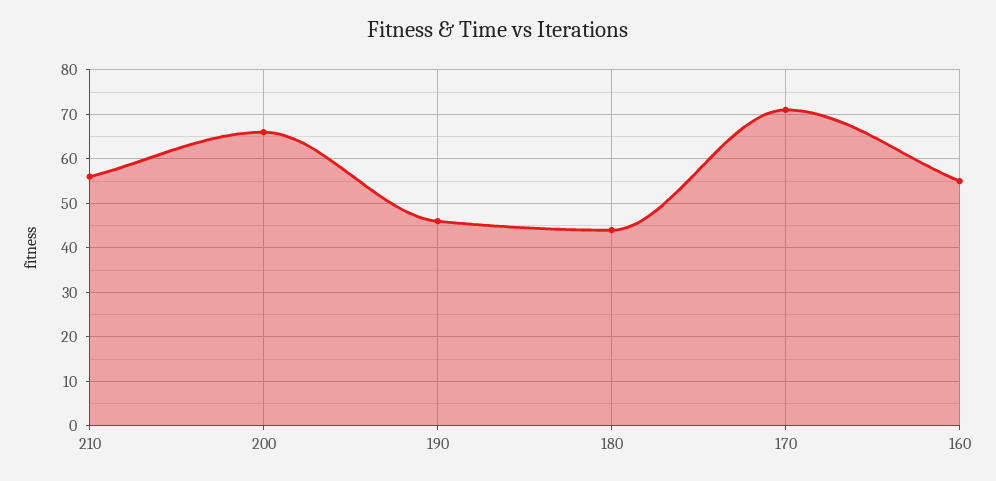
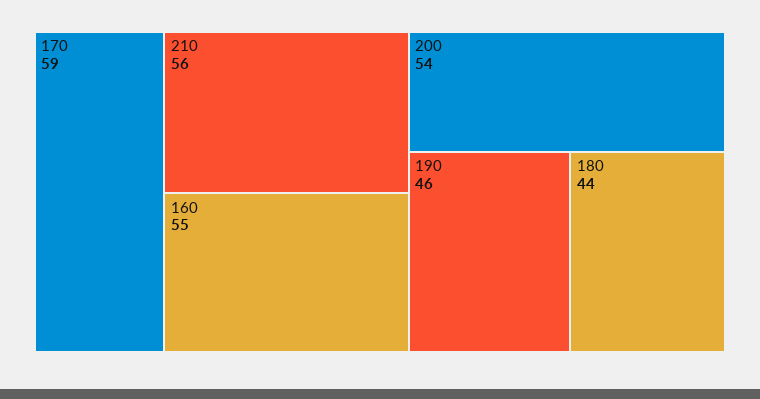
  {
    "210": 56,
-   "200": 65,
+   "200": 54,
    "190": 46,
    "180": 44,
-   "170": 70,
+   "170": 59,
    "160": 55
  }

